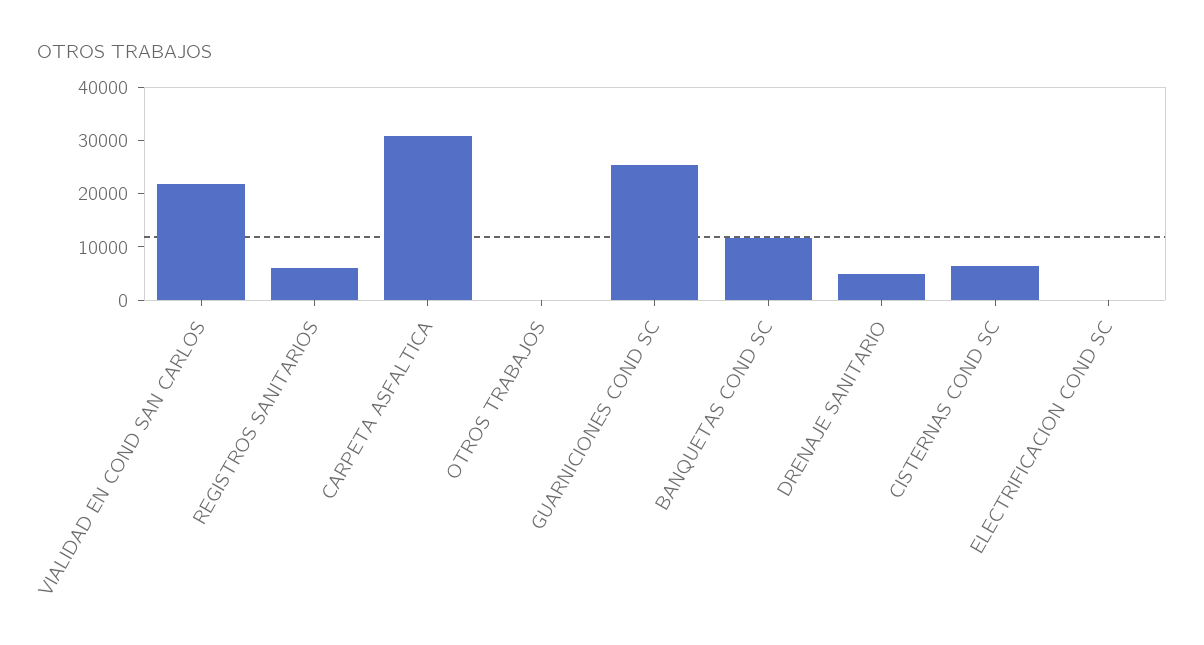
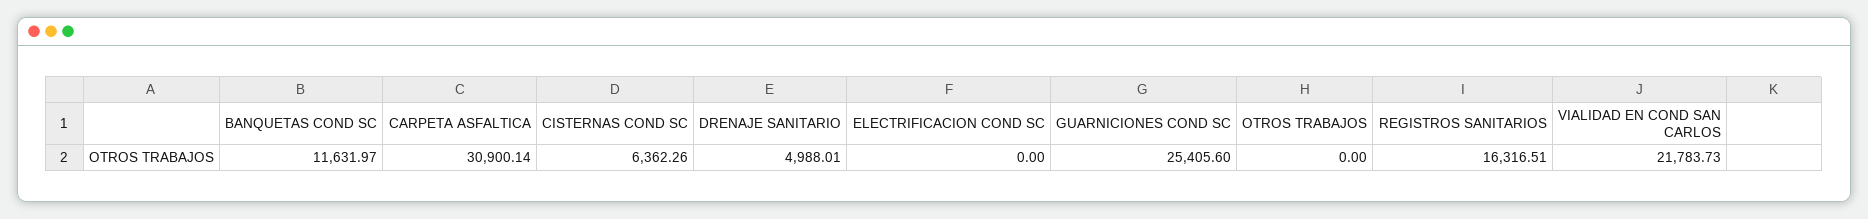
  {
    "VIALIDAD EN COND SAN CARLOS": 21783.73,
-   "REGISTROS SANITARIOS": 6000,
+   "REGISTROS SANITARIOS": 16316.51,
    "CARPETA ASFALTICA": 30900.14,
    "OTROS TRABAJOS": 0,
    "GUARNICIONES COND SC": 25405.6,
    "BANQUETAS COND SC": 11631.97,
    "DRENAJE SANITARIO": 4988.01,
    "CISTERNAS COND SC": 6362.26,
    "ELECTRIFICACION COND SC": 0
  }

